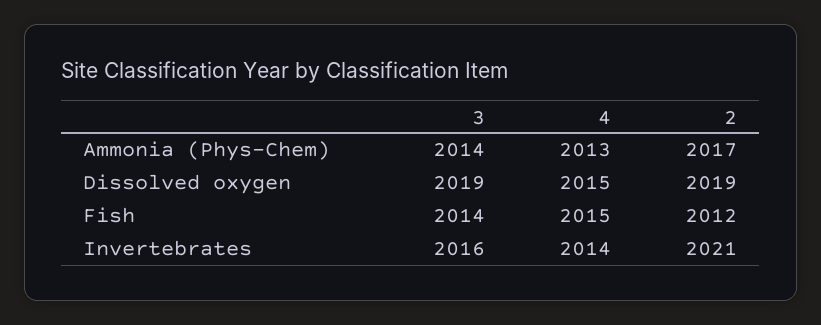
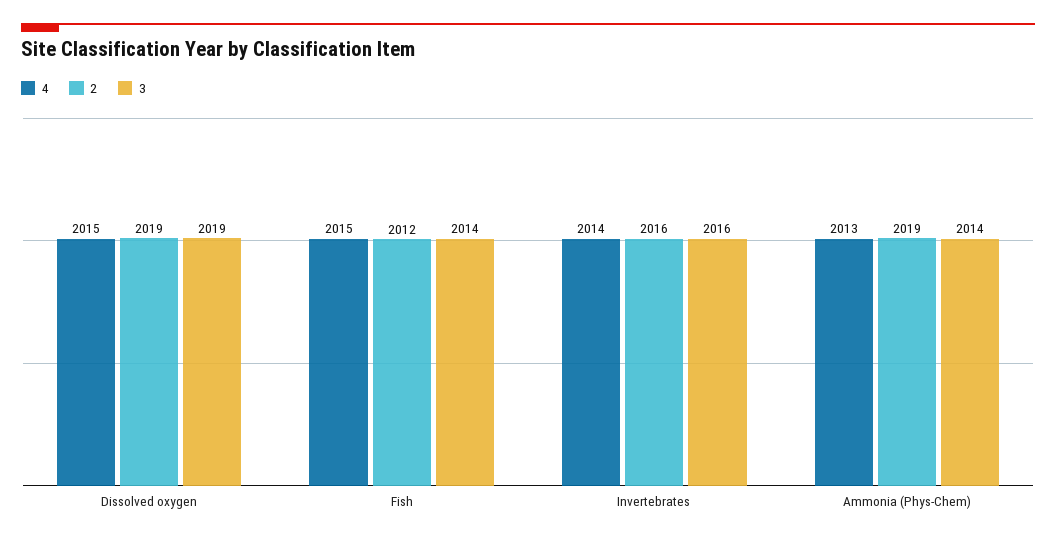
  {
    "3": {
      "Ammonia (Phys-Chem)": 2014,
      "Dissolved oxygen": 2019,
      "Fish": 2014,
      "Invertebrates": 2016
    },
    "4": {
      "Ammonia (Phys-Chem)": 2013,
      "Dissolved oxygen": 2015,
      "Fish": 2015,
      "Invertebrates": 2014
    },
    "2": {
-     "Ammonia (Phys-Chem)": 2017,
+     "Ammonia (Phys-Chem)": 2019,
      "Dissolved oxygen": 2019,
      "Fish": 2012,
-     "Invertebrates": 2021
+     "Invertebrates": 2016
    }
  }

